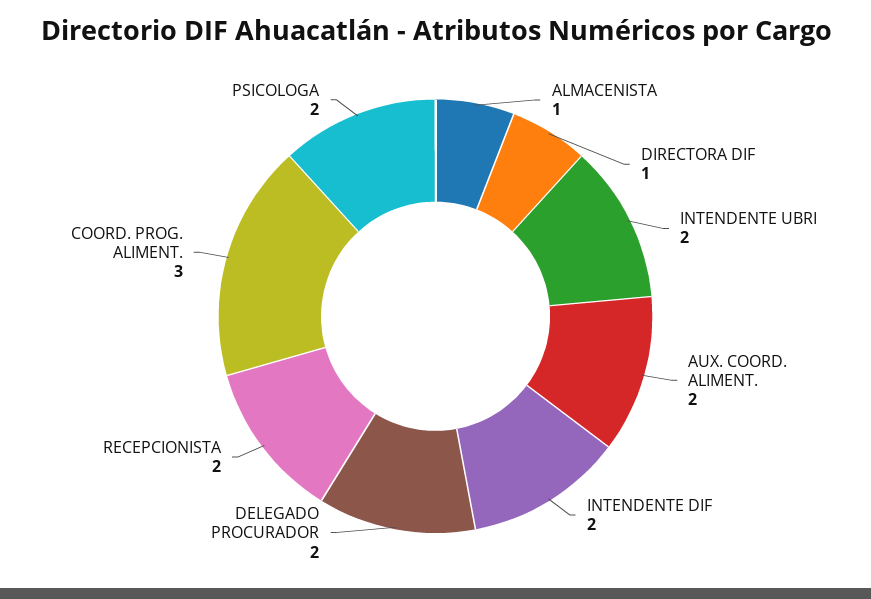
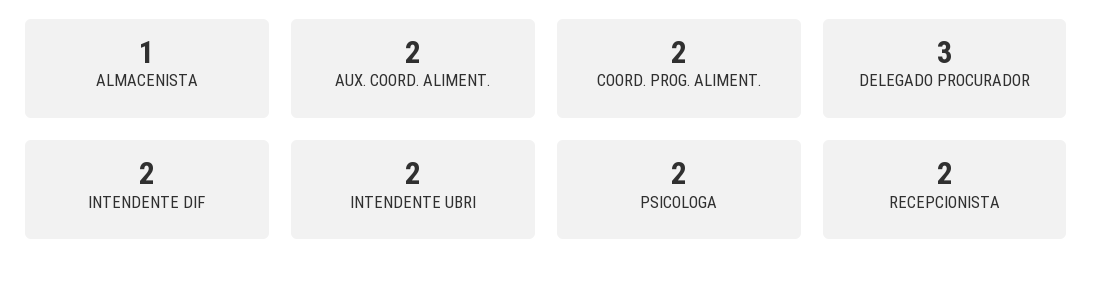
  {
    "ALMACENISTA": 1,
-   "DIRECTORA DIF": 1,
    "INTENDENTE UBRI": 2,
    "AUX. COORD. ALIMENT.": 2,
    "INTENDENTE DIF": 2,
-   "DELEGADO PROCURADOR": 2,
+   "DELEGADO PROCURADOR": 3,
    "RECEPCIONISTA": 2,
-   "COORD. PROG. ALIMENT.": 3,
+   "COORD. PROG. ALIMENT.": 2,
    "PSICOLOGA": 2
  }

